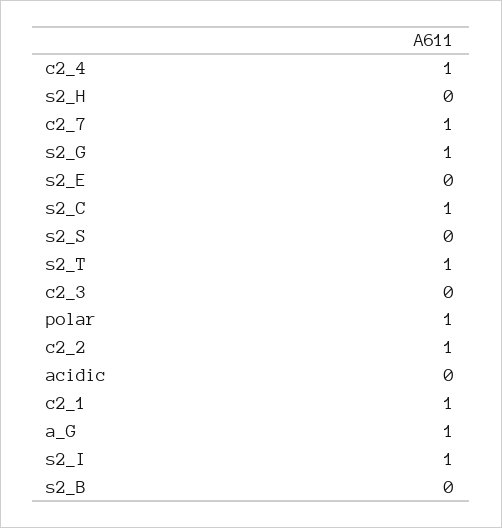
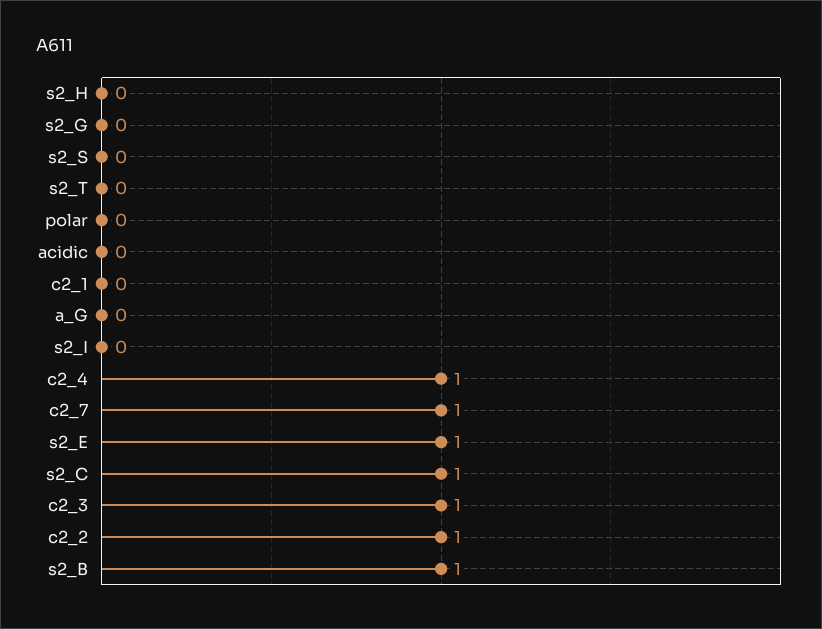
  {
    "c2_4": 1,
    "s2_H": 0,
    "c2_7": 1,
-   "s2_G": 1,
+   "s2_G": 0,
-   "s2_E": 0,
+   "s2_E": 1,
    "s2_C": 1,
    "s2_S": 0,
-   "s2_T": 1,
+   "s2_T": 0,
-   "c2_3": 0,
+   "c2_3": 1,
-   "polar": 1,
+   "polar": 0,
    "c2_2": 1,
    "acidic": 0,
-   "c2_1": 1,
+   "c2_1": 0,
-   "a_G": 1,
+   "a_G": 0,
-   "s2_I": 1,
+   "s2_I": 0,
-   "s2_B": 0
+   "s2_B": 1
  }

